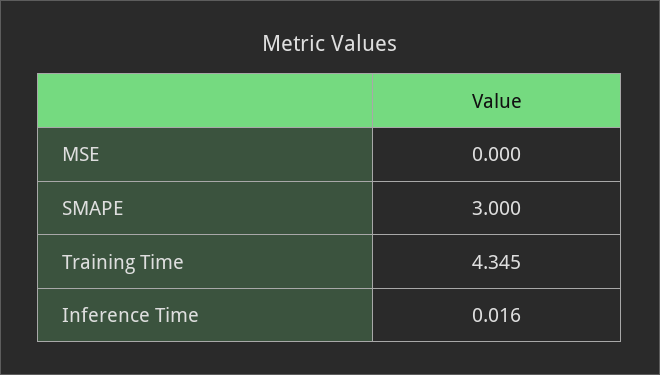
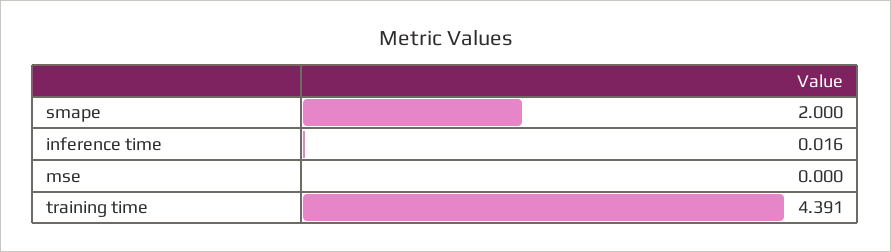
  {
    "MSE": 0,
-   "SMAPE": 3,
+   "SMAPE": 2,
-   "Training Time": 4.345,
+   "Training Time": 4.391,
    "Inference Time": 0.016
  }

